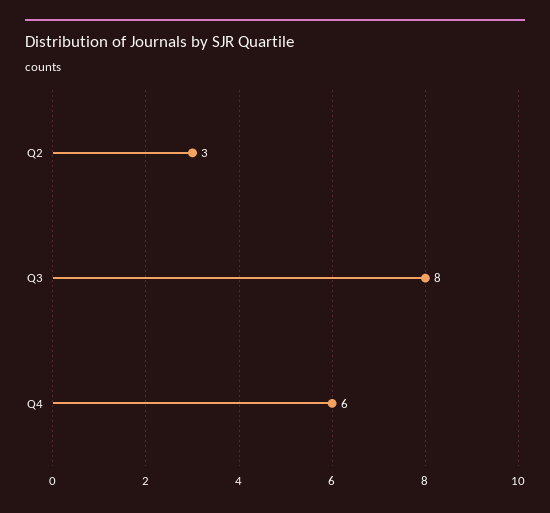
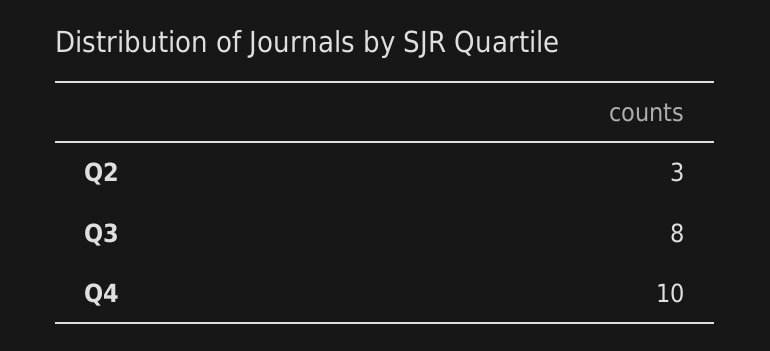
  {
    "Q2": 3,
    "Q3": 8,
-   "Q4": 6
+   "Q4": 10
  }

